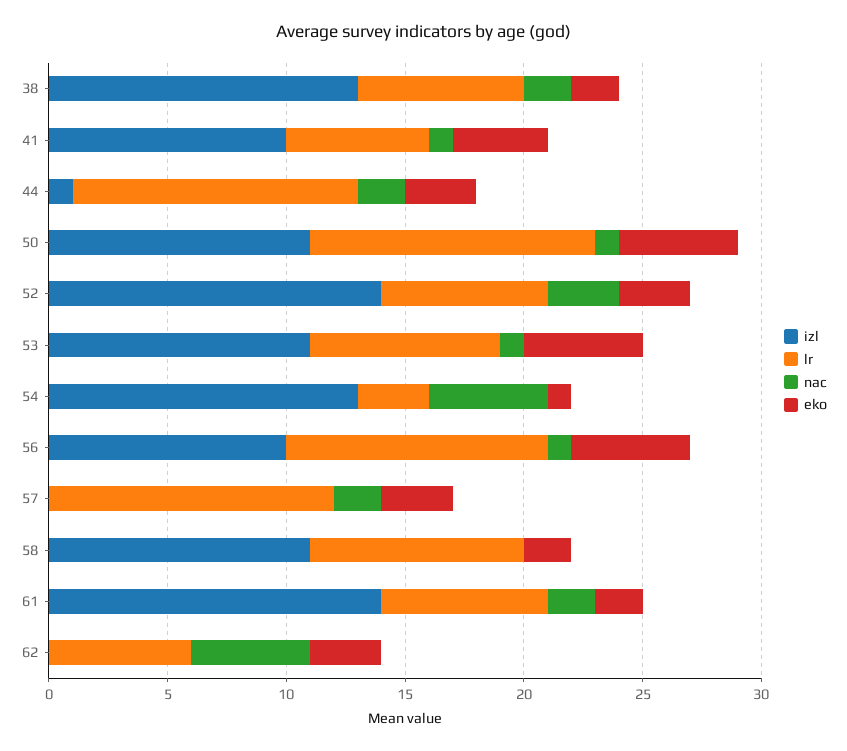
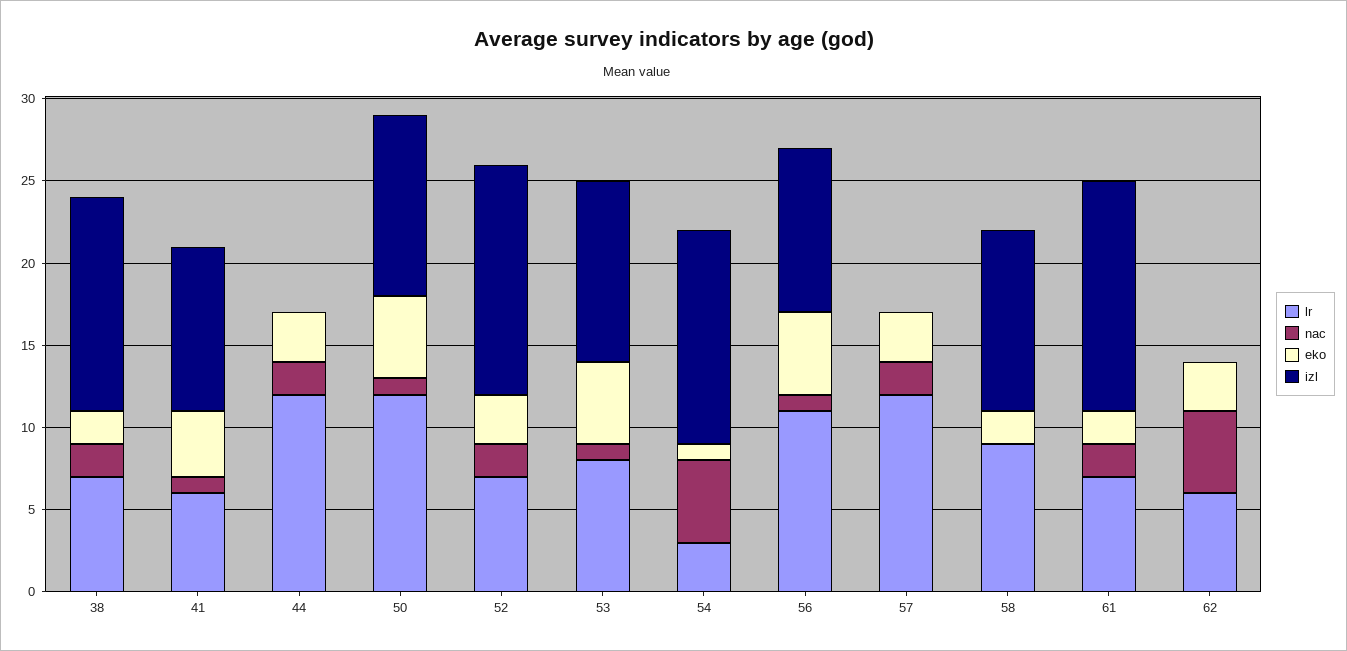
  {
    "izl": {
      "38": 13,
      "41": 10,
-     "44": 1,
+     "44": 0,
      "50": 11,
      "52": 14,
      "53": 11,
      "54": 13,
      "56": 10,
      "57": 0,
      "58": 11,
      "61": 14,
      "62": 0
    },
    "lr": {
      "38": 7,
      "41": 6,
      "44": 12,
      "50": 12,
      "52": 7,
      "53": 8,
      "54": 3,
      "56": 11,
      "57": 12,
      "58": 9,
      "61": 7,
      "62": 6
    },
    "nac": {
      "38": 2,
      "41": 1,
      "44": 2,
      "50": 1,
-     "52": 3,
+     "52": 2,
      "53": 1,
      "54": 5,
      "56": 1,
      "57": 2,
      "58": 0,
      "61": 2,
      "62": 5
    },
    "eko": {
      "38": 2,
      "41": 4,
      "44": 3,
      "50": 5,
      "52": 3,
      "53": 5,
      "54": 1,
      "56": 5,
      "57": 3,
      "58": 2,
      "61": 2,
      "62": 3
    }
  }

